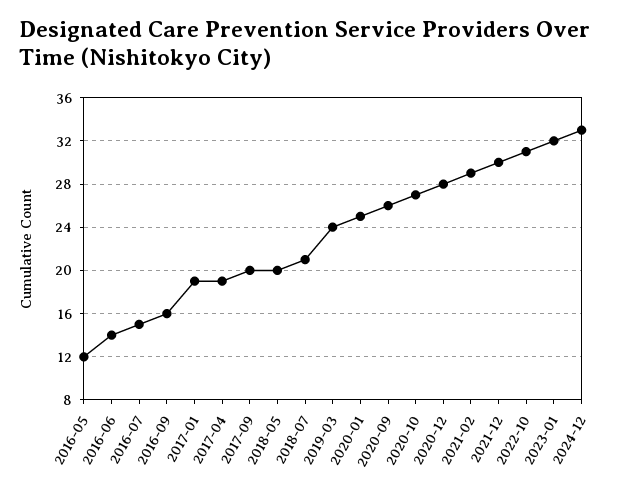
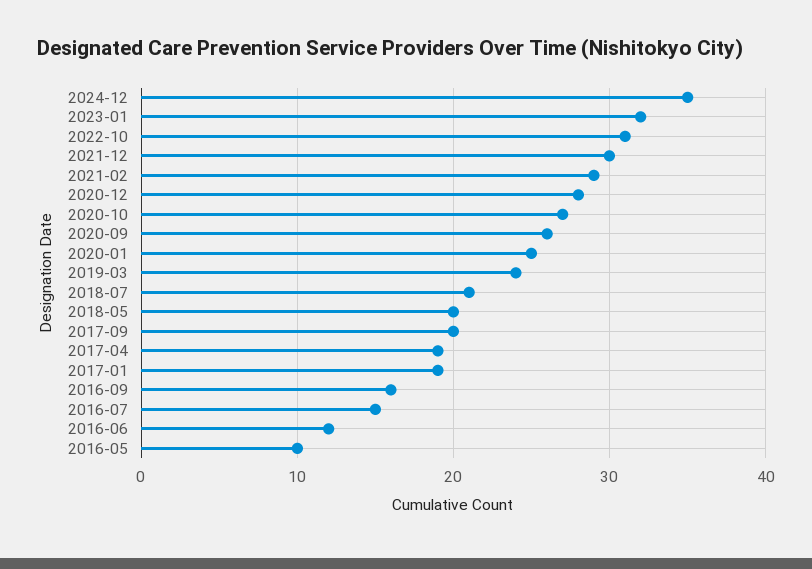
  {
-   "2016-05": 12,
+   "2016-05": 10,
-   "2016-06": 14,
+   "2016-06": 12,
    "2016-07": 15,
    "2016-09": 16,
    "2017-01": 19,
    "2017-04": 19,
    "2017-09": 20,
    "2018-05": 20,
    "2018-07": 21,
    "2019-03": 24,
    "2020-01": 25,
    "2020-09": 26,
    "2020-10": 27,
    "2020-12": 28,
    "2021-02": 29,
    "2021-12": 30,
    "2022-10": 31,
    "2023-01": 32,
-   "2024-12": 33
+   "2024-12": 35
  }

